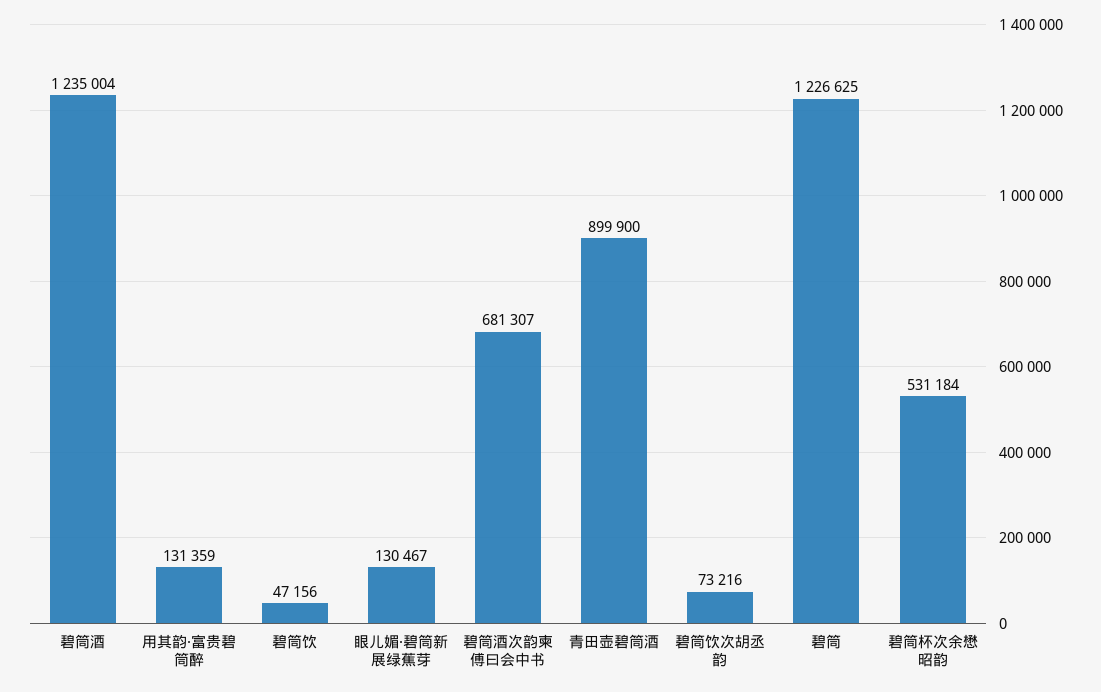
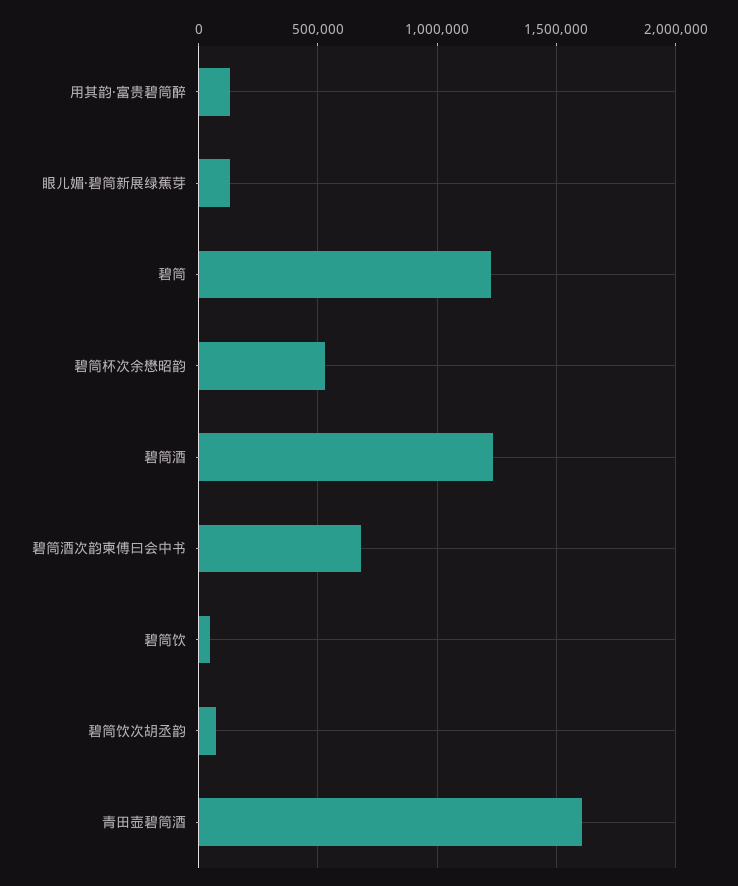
  {
    "碧筒酒": 1235004,
    "用其韵·富贵碧筒醉": 131359,
    "碧筒饮": 47156,
    "眼儿媚·碧筒新展绿蕉芽": 130467,
    "碧筒酒次韵柬傅曰会中书": 681307,
-   "青田壶碧筒酒": 899900,
+   "青田壶碧筒酒": 1600000,
    "碧筒饮次胡丞韵": 73216,
    "碧筒": 1226625,
    "碧筒杯次余懋昭韵": 531184
  }

